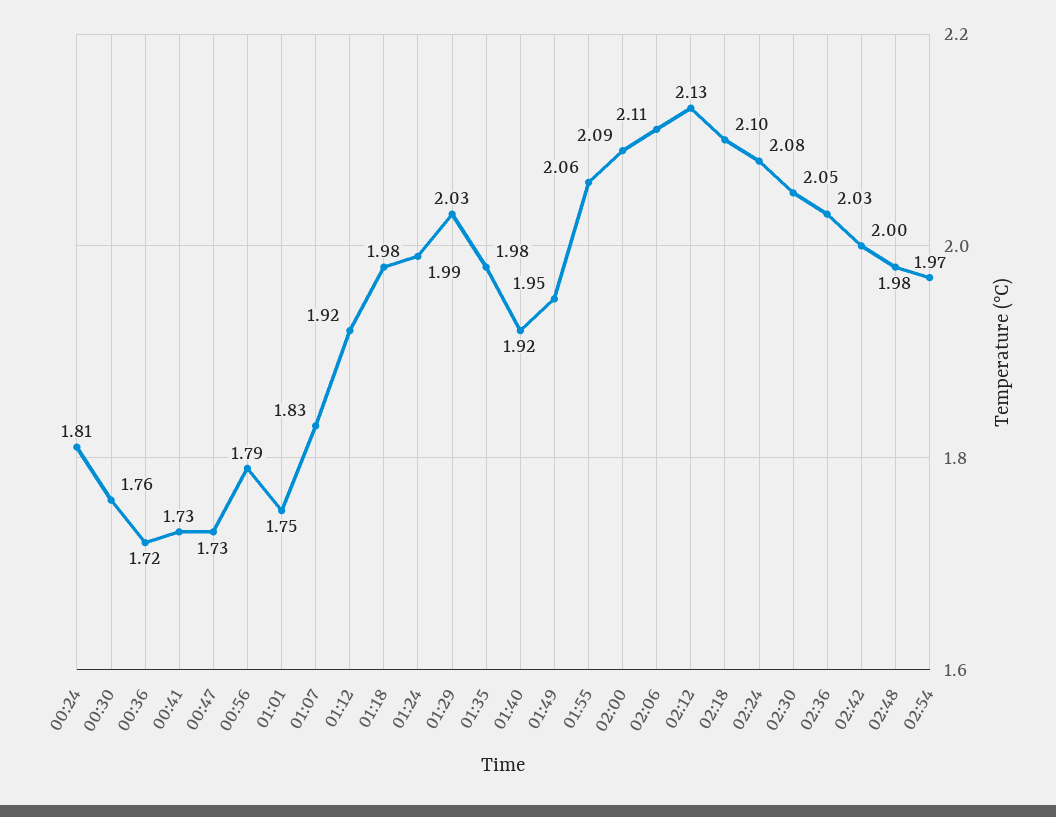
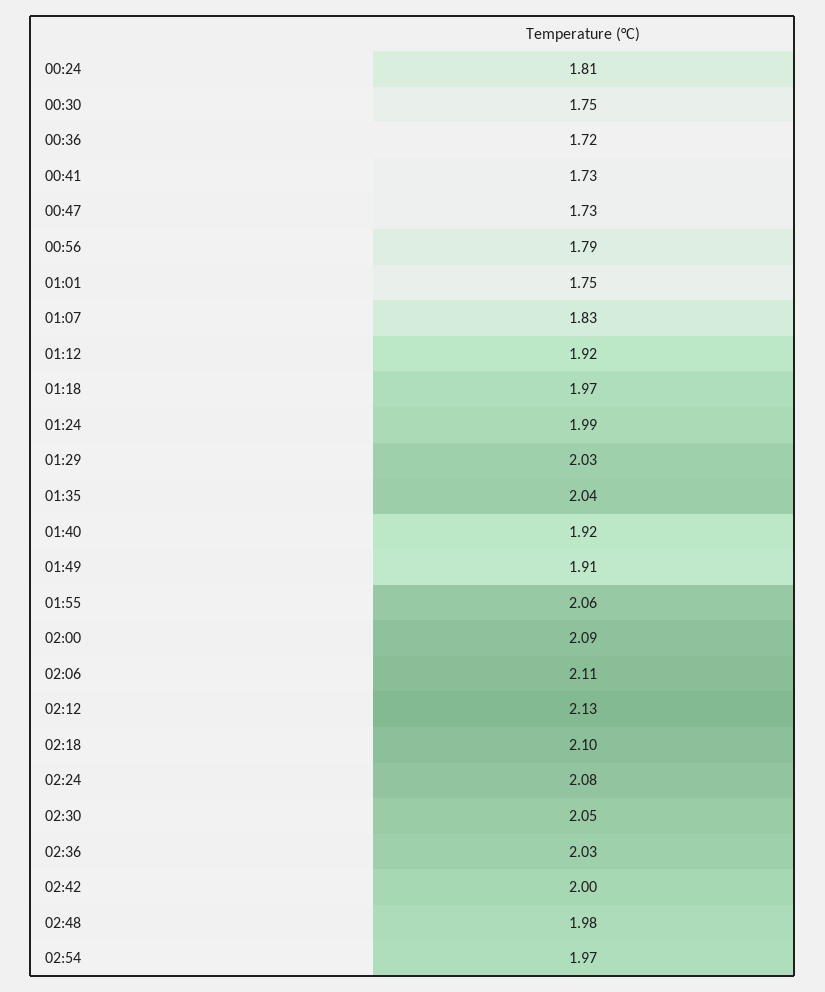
  {
    "00:24": 1.81,
-   "00:30": 1.76,
+   "00:30": 1.75,
    "00:36": 1.72,
    "00:41": 1.73,
    "00:47": 1.73,
    "00:56": 1.79,
    "01:01": 1.75,
    "01:07": 1.83,
    "01:12": 1.92,
-   "01:18": 1.98,
+   "01:18": 1.97,
    "01:24": 1.99,
    "01:29": 2.03,
-   "01:35": 1.98,
+   "01:35": 2.04,
    "01:40": 1.92,
-   "01:49": 1.95,
+   "01:49": 1.91,
    "01:55": 2.06,
    "02:00": 2.09,
    "02:06": 2.11,
    "02:12": 2.13,
    "02:18": 2.1,
    "02:24": 2.08,
    "02:30": 2.05,
    "02:36": 2.03,
    "02:42": 2,
    "02:48": 1.98,
    "02:54": 1.97
  }

